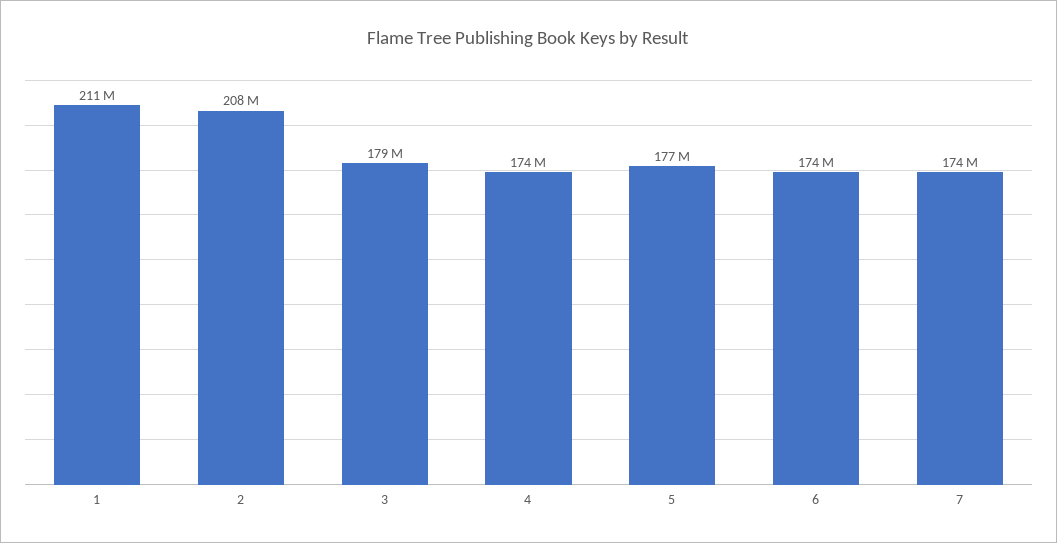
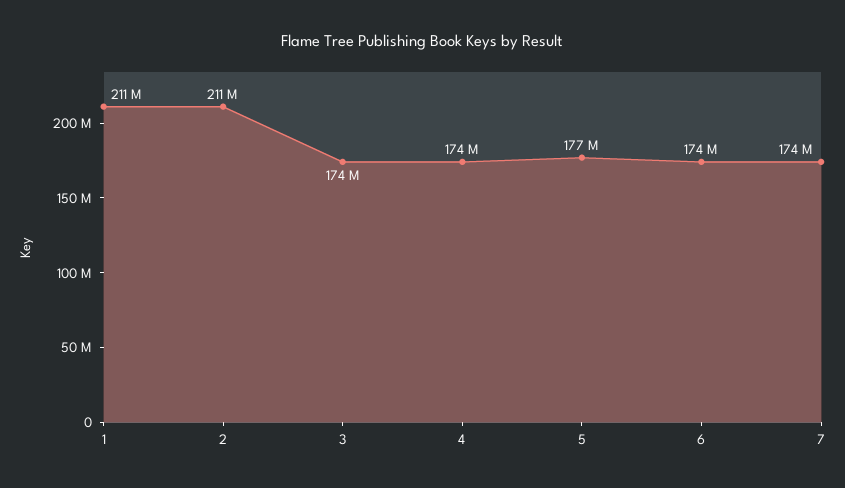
  {
    "1": 211000000,
-   "2": 208000000,
+   "2": 211000000,
-   "3": 179000000,
+   "3": 174000000,
    "4": 174000000,
    "5": 177000000,
    "6": 174000000,
    "7": 174000000
  }

